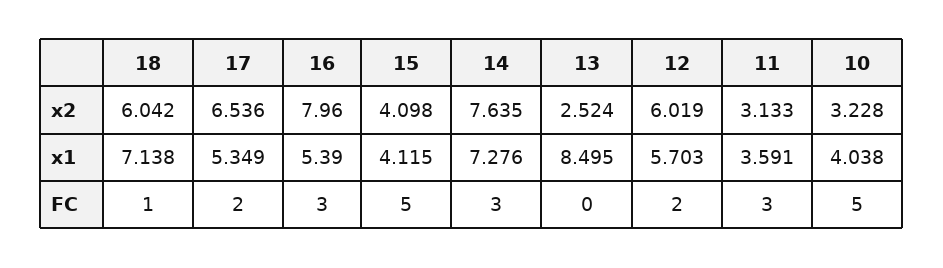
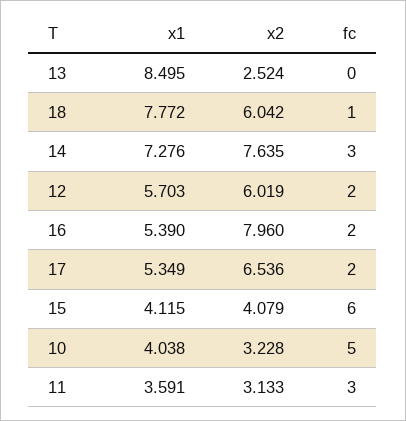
  {
    "18": {
      "x2": 6.042,
-     "x1": 7.138,
+     "x1": 7.772,
      "FC": 1
    },
    "17": {
      "x2": 6.536,
      "x1": 5.349,
      "FC": 2
    },
    "16": {
      "x2": 7.96,
      "x1": 5.39,
-     "FC": 3
+     "FC": 2
    },
    "15": {
-     "x2": 4.098,
+     "x2": 4.079,
      "x1": 4.115,
-     "FC": 5
+     "FC": 6
    },
    "14": {
      "x2": 7.635,
      "x1": 7.276,
      "FC": 3
    },
    "13": {
      "x2": 2.524,
      "x1": 8.495,
      "FC": 0
    },
    "12": {
      "x2": 6.019,
      "x1": 5.703,
      "FC": 2
    },
    "11": {
      "x2": 3.133,
      "x1": 3.591,
      "FC": 3
    },
    "10": {
      "x2": 3.228,
      "x1": 4.038,
      "FC": 5
    }
  }

